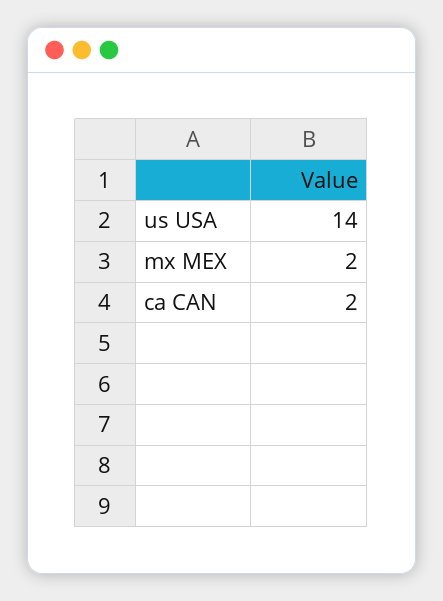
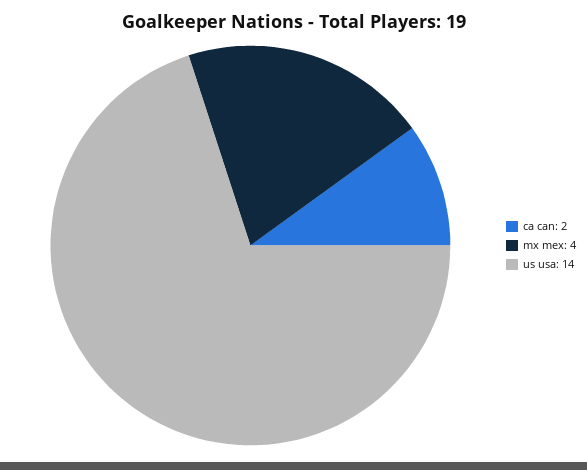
  {
    "us USA": 14,
-   "mx MEX": 2,
+   "mx MEX": 4,
    "ca CAN": 2
  }

